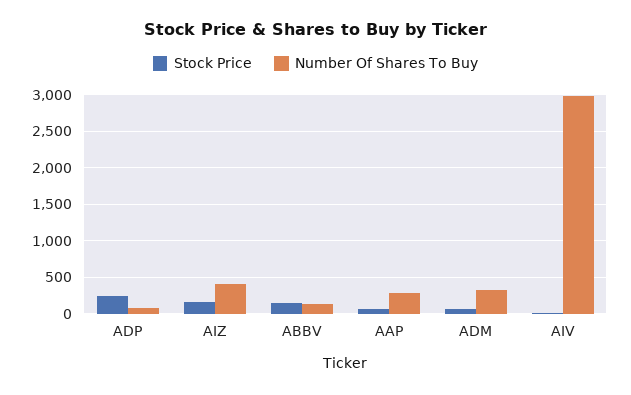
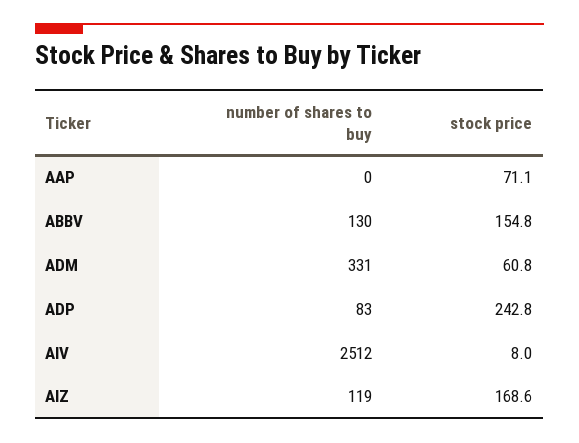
  {
    "Stock Price": {
      "ADP": 242.8,
      "AIZ": 168.6,
      "ABBV": 154.8,
      "AAP": 71.1,
      "ADM": 60.8,
      "AIV": 8
    },
    "Number Of Shares To Buy": {
      "ADP": 83,
-     "AIZ": 400,
+     "AIZ": 119,
      "ABBV": 130,
-     "AAP": 300,
+     "AAP": 0,
      "ADM": 331,
-     "AIV": 3000
+     "AIV": 2512
    }
  }

